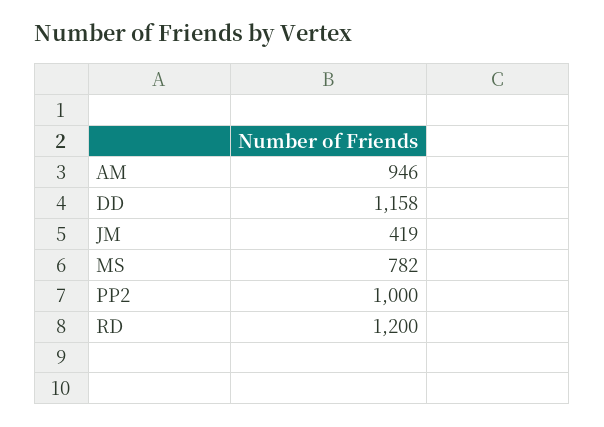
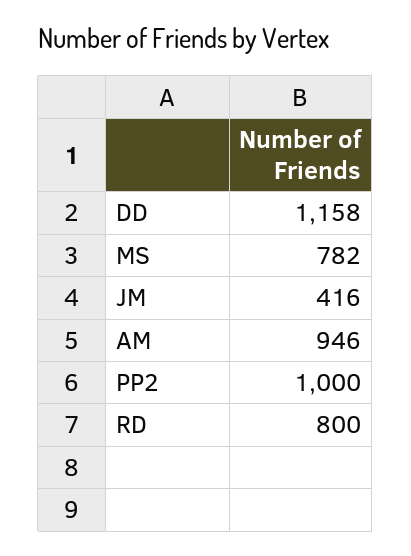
  {
    "AM": 946,
    "DD": 1158,
-   "JM": 419,
+   "JM": 416,
    "MS": 782,
    "PP2": 1000,
-   "RD": 1200
+   "RD": 800
  }

